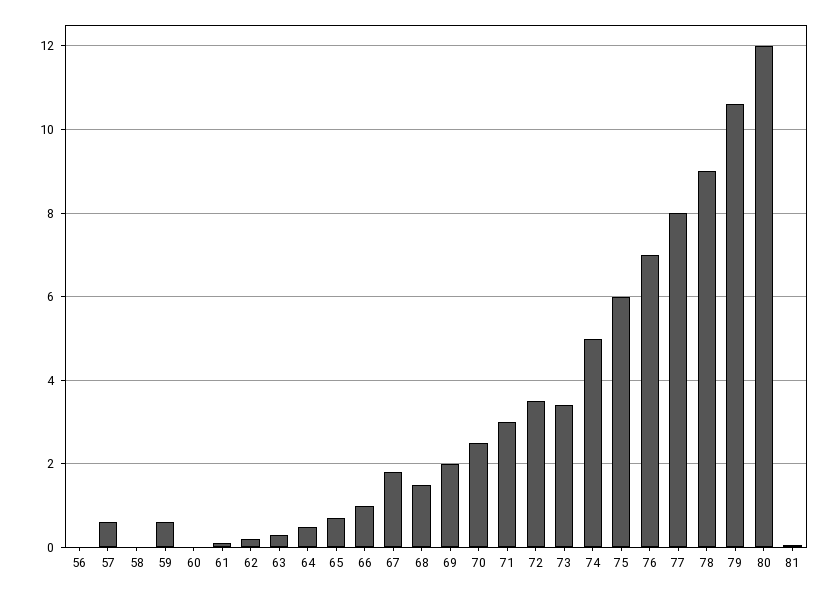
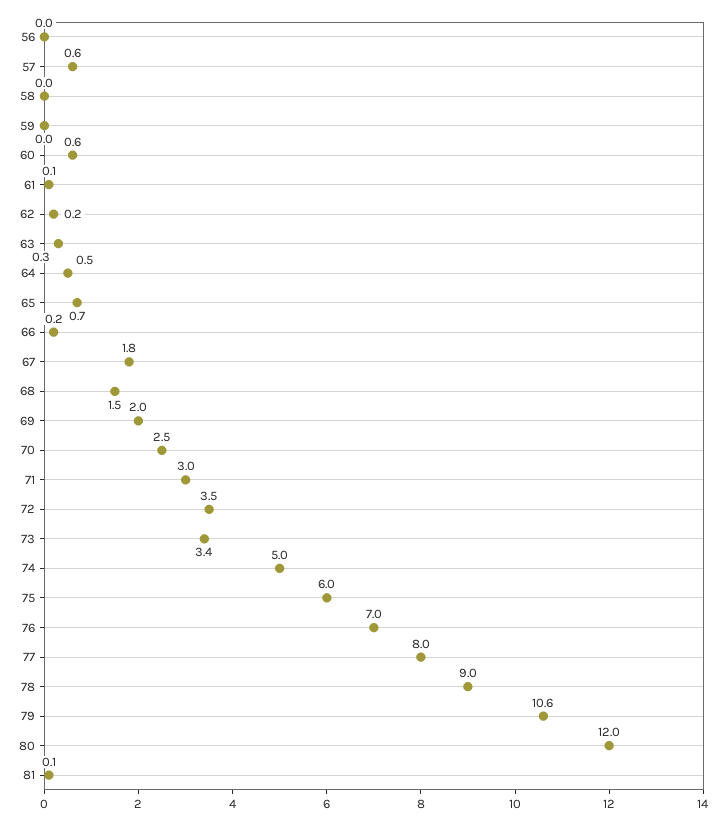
  {
    "56": 0,
    "57": 0.6,
    "58": 0,
-   "59": 0.6,
+   "59": 0,
-   "60": 0,
+   "60": 0.6,
    "61": 0.1,
    "62": 0.2,
    "63": 0.3,
    "64": 0.5,
    "65": 0.7,
-   "66": 1,
+   "66": 0.2,
    "67": 1.8,
    "68": 1.5,
    "69": 2,
    "70": 2.5,
    "71": 3,
    "72": 3.5,
    "73": 3.4,
    "74": 5,
    "75": 6,
    "76": 7,
    "77": 8,
    "78": 9,
    "79": 10.6,
    "80": 12,
    "81": 0.1
  }

